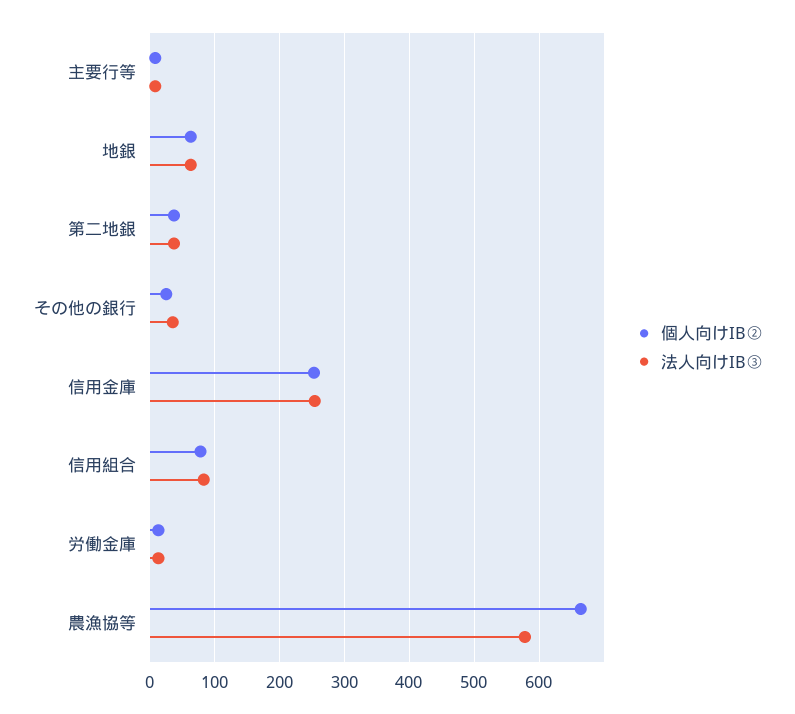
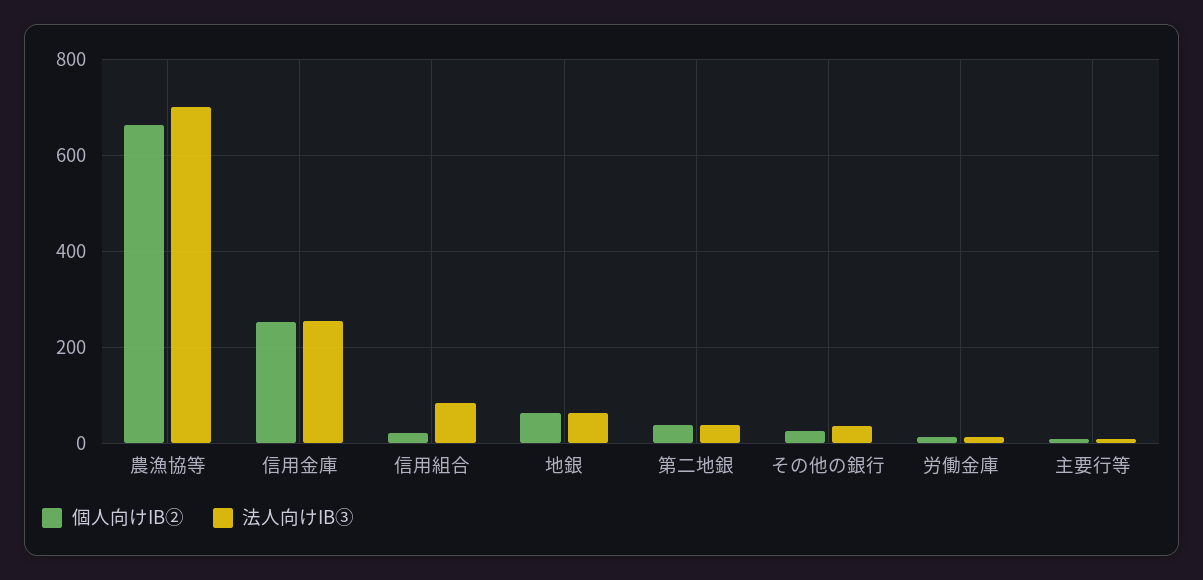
  {
    "個人向けIB②": {
      "主要行等": 10,
      "地銀": 60,
      "第二地銀": 40,
      "その他の銀行": 30,
      "信用金庫": 250,
-     "信用組合": 80,
+     "信用組合": 20,
      "労働金庫": 10,
      "農漁協等": 660
    },
    "法人向けIB③": {
      "主要行等": 10,
      "地銀": 60,
      "第二地銀": 40,
      "その他の銀行": 40,
      "信用金庫": 250,
      "信用組合": 80,
      "労働金庫": 10,
-     "農漁協等": 580
+     "農漁協等": 700
    }
  }

